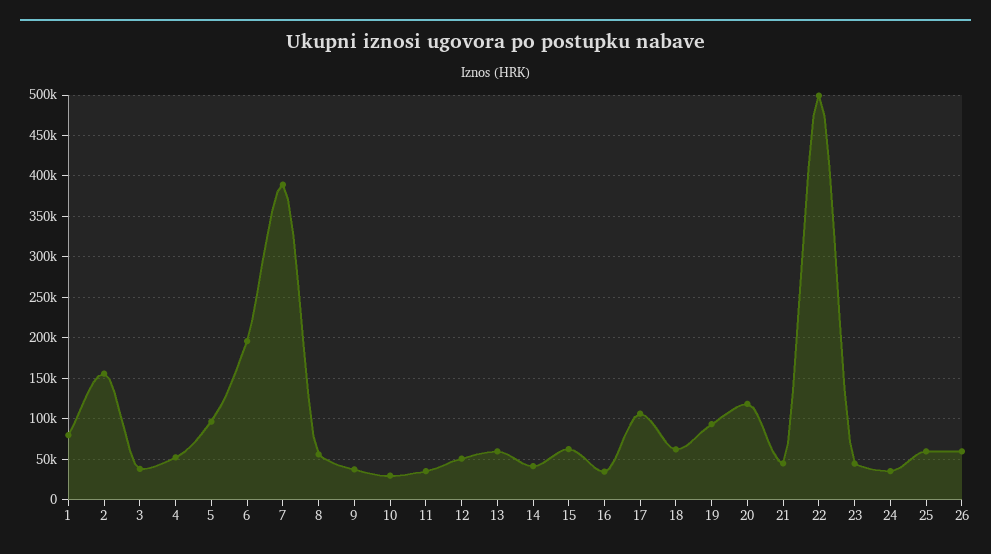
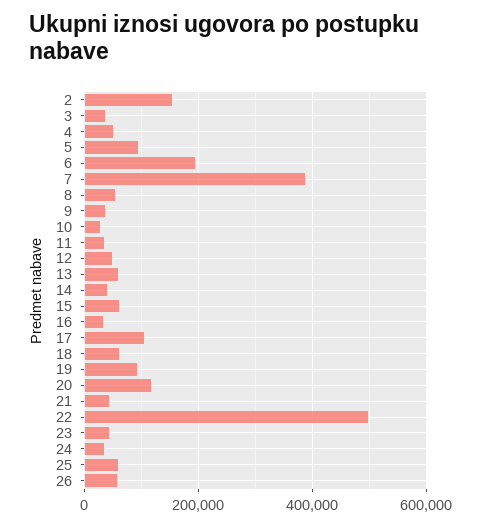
  {
-   "1": 80000,
    "2": 160000,
    "3": 40000,
    "4": 50000,
    "5": 100000,
    "6": 200000,
    "7": 390000,
    "8": 60000,
    "9": 40000,
    "10": 30000,
    "11": 40000,
    "12": 50000,
    "13": 60000,
    "14": 40000,
    "15": 60000,
    "16": 40000,
    "17": 110000,
    "18": 60000,
    "19": 90000,
    "20": 120000,
    "21": 40000,
    "22": 500000,
    "23": 40000,
    "24": 40000,
    "25": 60000,
    "26": 60000
  }

